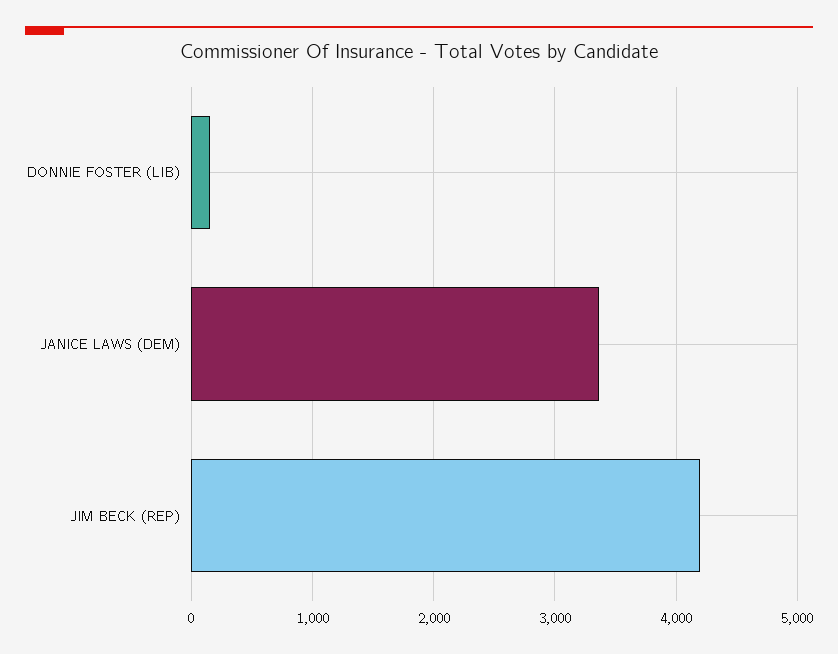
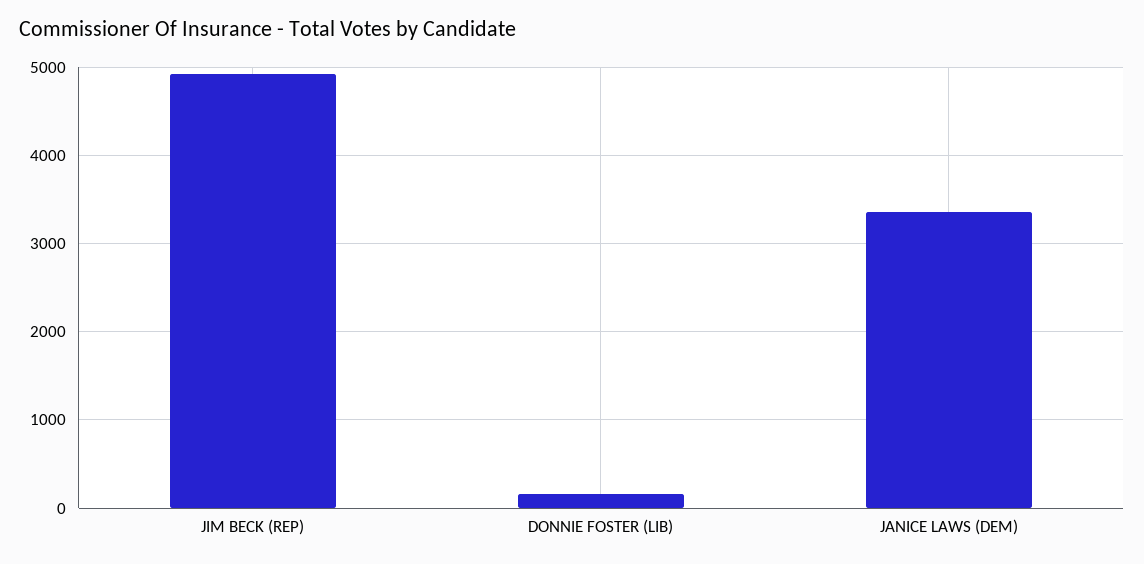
  {
    "DONNIE FOSTER (LIB)": 200,
    "JANICE LAWS (DEM)": 3400,
-   "JIM BECK (REP)": 4200
+   "JIM BECK (REP)": 4900
  }

